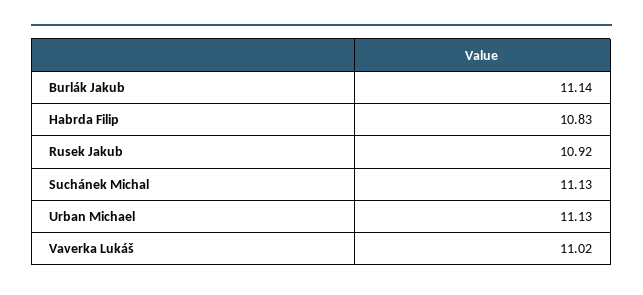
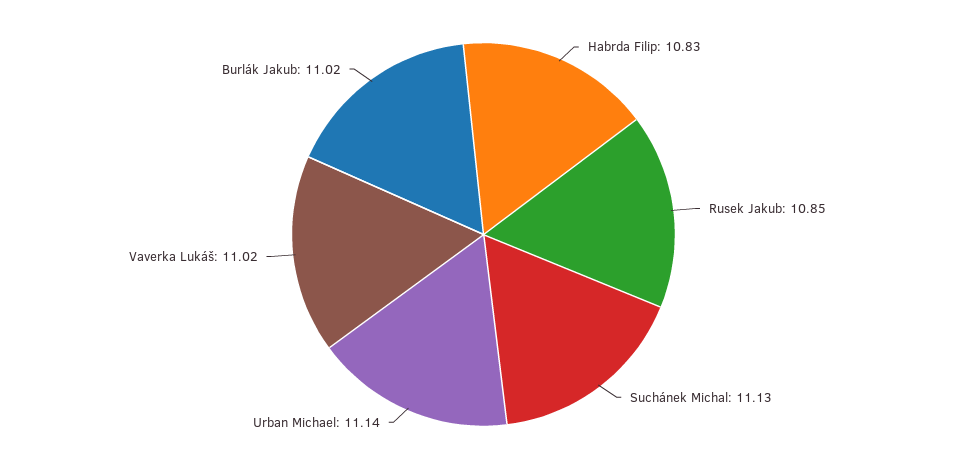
  {
-   "Burlák Jakub": 11.14,
+   "Burlák Jakub": 11.02,
    "Habrda Filip": 10.83,
-   "Rusek Jakub": 10.92,
+   "Rusek Jakub": 10.85,
    "Suchánek Michal": 11.13,
-   "Urban Michael": 11.13,
+   "Urban Michael": 11.14,
    "Vaverka Lukáš": 11.02
  }

